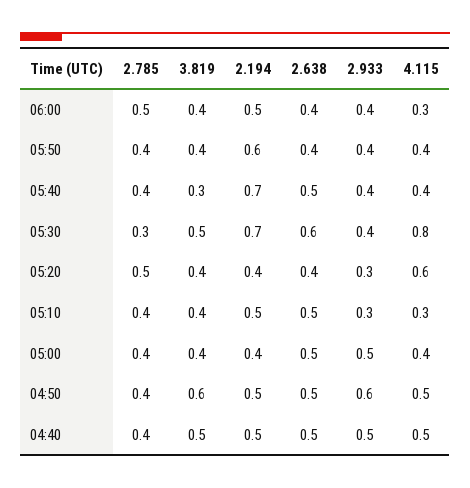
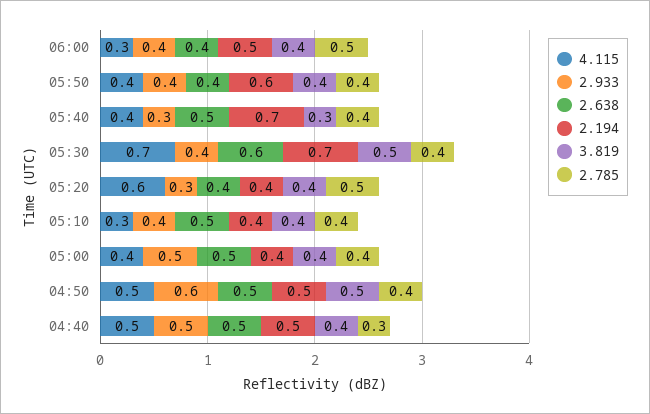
  {
    "2.785": {
      "06:00": 0.5,
      "05:50": 0.4,
      "05:40": 0.4,
-     "05:30": 0.3,
+     "05:30": 0.4,
      "05:20": 0.5,
      "05:10": 0.4,
      "05:00": 0.4,
      "04:50": 0.4,
-     "04:40": 0.4
+     "04:40": 0.3
    },
    "3.819": {
      "06:00": 0.4,
      "05:50": 0.4,
      "05:40": 0.3,
      "05:30": 0.5,
      "05:20": 0.4,
      "05:10": 0.4,
      "05:00": 0.4,
-     "04:50": 0.6,
+     "04:50": 0.5,
-     "04:40": 0.5
+     "04:40": 0.4
    },
    "2.194": {
      "06:00": 0.5,
      "05:50": 0.6,
      "05:40": 0.7,
      "05:30": 0.7,
      "05:20": 0.4,
-     "05:10": 0.5,
+     "05:10": 0.4,
      "05:00": 0.4,
      "04:50": 0.5,
      "04:40": 0.5
    },
    "2.638": {
      "06:00": 0.4,
      "05:50": 0.4,
      "05:40": 0.5,
      "05:30": 0.6,
      "05:20": 0.4,
      "05:10": 0.5,
      "05:00": 0.5,
      "04:50": 0.5,
      "04:40": 0.5
    },
    "2.933": {
      "06:00": 0.4,
      "05:50": 0.4,
-     "05:40": 0.4,
+     "05:40": 0.3,
      "05:30": 0.4,
      "05:20": 0.3,
-     "05:10": 0.3,
+     "05:10": 0.4,
      "05:00": 0.5,
      "04:50": 0.6,
      "04:40": 0.5
    },
    "4.115": {
      "06:00": 0.3,
      "05:50": 0.4,
      "05:40": 0.4,
-     "05:30": 0.8,
+     "05:30": 0.7,
      "05:20": 0.6,
      "05:10": 0.3,
      "05:00": 0.4,
      "04:50": 0.5,
      "04:40": 0.5
    }
  }

